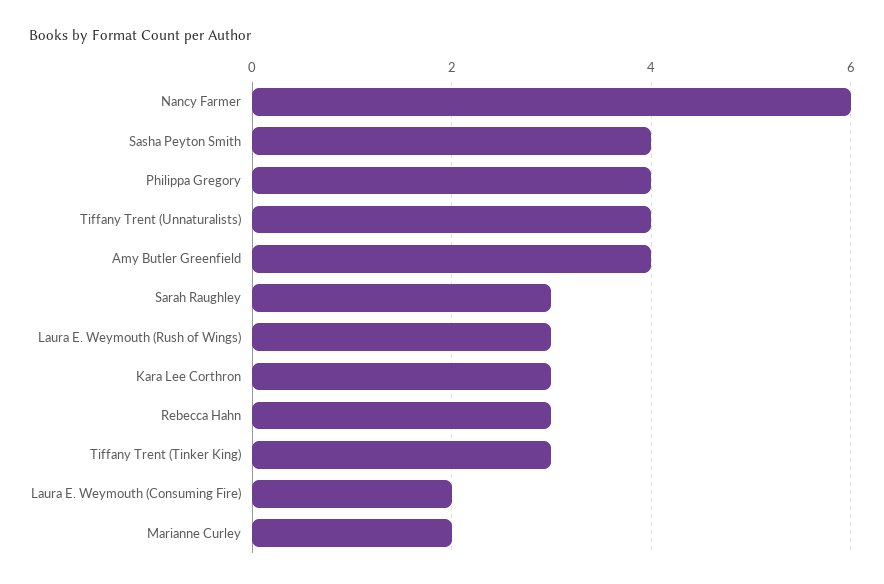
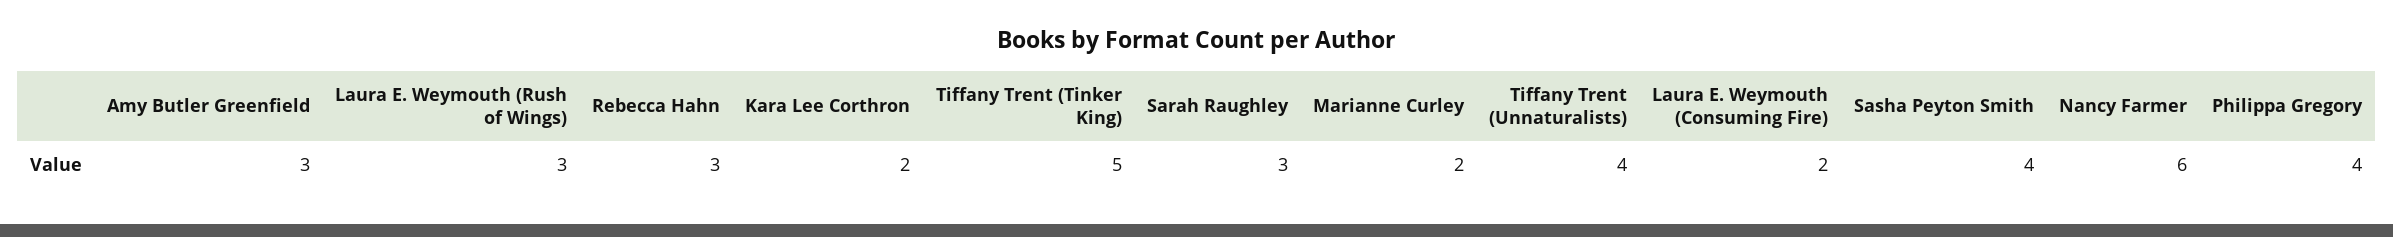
  {
    "Nancy Farmer": 6,
    "Sasha Peyton Smith": 4,
    "Philippa Gregory": 4,
    "Tiffany Trent (Unnaturalists)": 4,
-   "Amy Butler Greenfield": 4,
+   "Amy Butler Greenfield": 3,
    "Sarah Raughley": 3,
    "Laura E. Weymouth (Rush of Wings)": 3,
-   "Kara Lee Corthron": 3,
+   "Kara Lee Corthron": 2,
    "Rebecca Hahn": 3,
-   "Tiffany Trent (Tinker King)": 3,
+   "Tiffany Trent (Tinker King)": 5,
    "Laura E. Weymouth (Consuming Fire)": 2,
    "Marianne Curley": 2
  }

